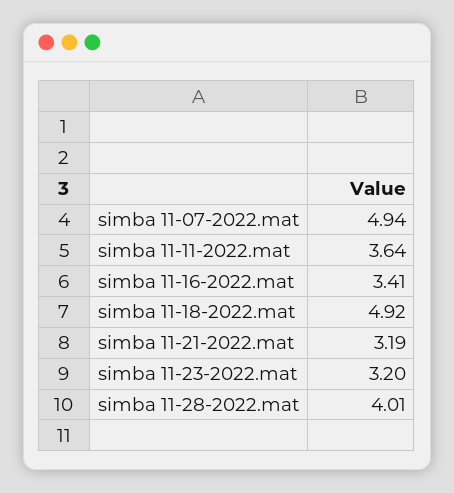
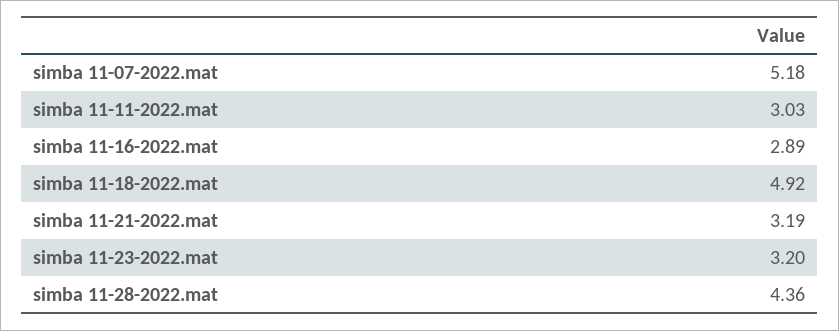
  {
-   "simba 11-07-2022.mat": 4.94,
+   "simba 11-07-2022.mat": 5.18,
-   "simba 11-11-2022.mat": 3.64,
+   "simba 11-11-2022.mat": 3.03,
-   "simba 11-16-2022.mat": 3.41,
+   "simba 11-16-2022.mat": 2.89,
    "simba 11-18-2022.mat": 4.92,
    "simba 11-21-2022.mat": 3.19,
    "simba 11-23-2022.mat": 3.2,
-   "simba 11-28-2022.mat": 4.01
+   "simba 11-28-2022.mat": 4.36
  }

